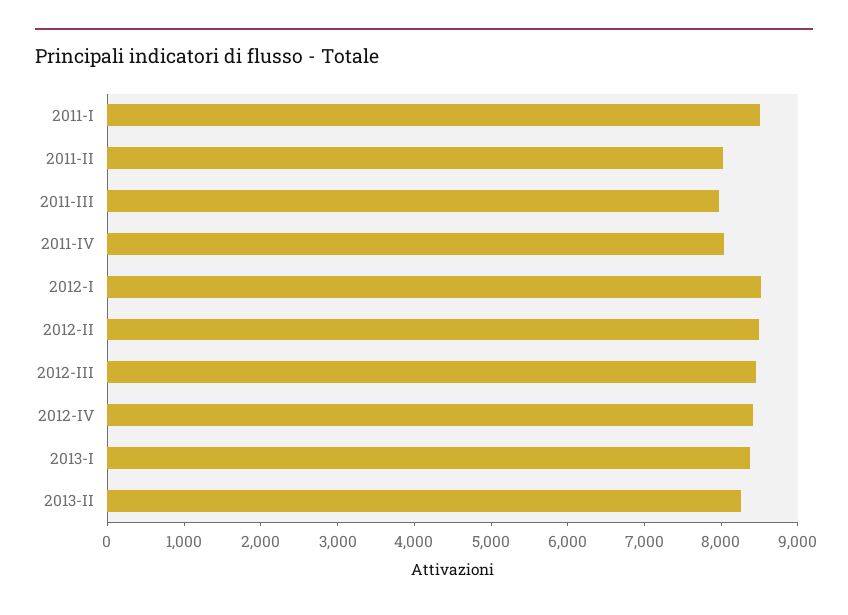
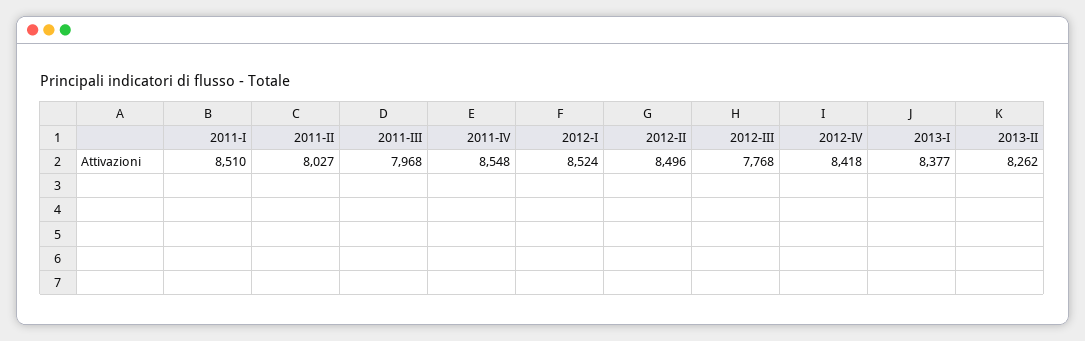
  {
    "2011-I": 8510,
    "2011-II": 8027,
    "2011-III": 7968,
-   "2011-IV": 8000,
+   "2011-IV": 8548,
    "2012-I": 8524,
    "2012-II": 8496,
-   "2012-III": 8400,
+   "2012-III": 7768,
    "2012-IV": 8418,
    "2013-I": 8377,
    "2013-II": 8262
  }

